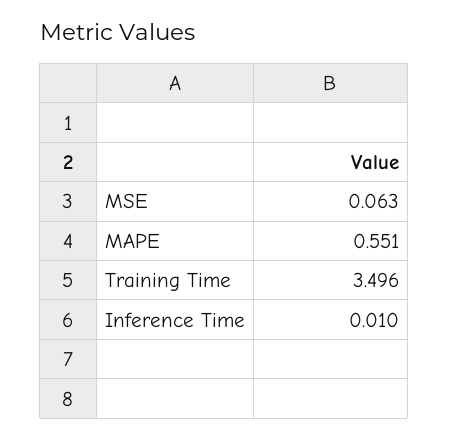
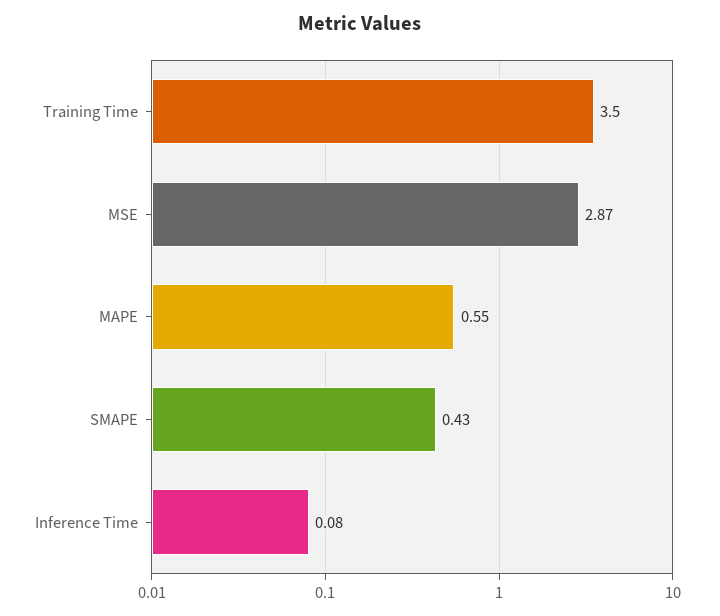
  {
-   "MSE": 0.063,
+   "MSE": 2.87,
    "MAPE": 0.551,
    "Training Time": 3.496,
-   "Inference Time": 0.01
+   "Inference Time": 0.08,
+   "SMAPE": 0.43
  }

